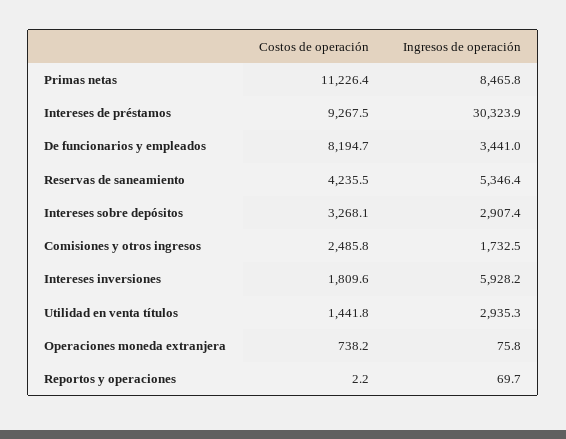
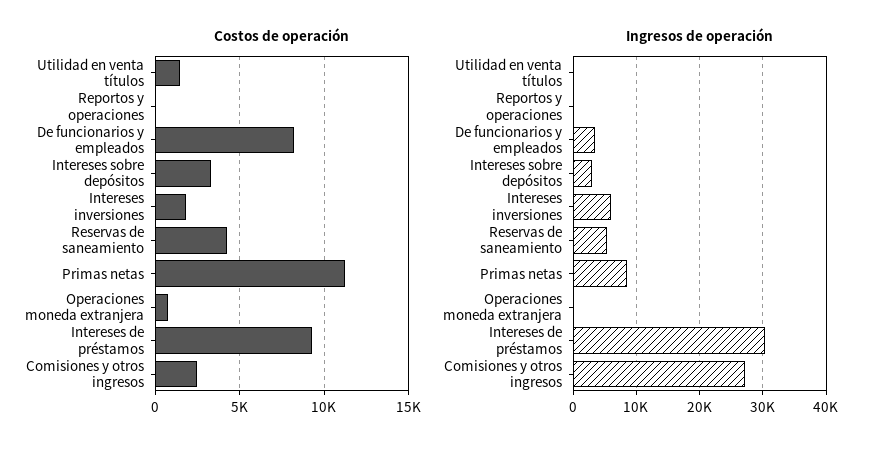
  {
    "Costos de operación": {
      "Primas netas": 11226.4,
      "Intereses de préstamos": 9267.5,
      "De funcionarios y empleados": 8194.7,
      "Reservas de saneamiento": 4235.5,
      "Intereses sobre depósitos": 3268.1,
      "Comisiones y otros ingresos": 2485.8,
      "Intereses inversiones": 1809.6,
      "Utilidad en venta títulos": 1441.8,
      "Operaciones moneda extranjera": 738.2,
      "Reportos y operaciones": 2.2
    },
    "Ingresos de operación": {
      "Primas netas": 8465.8,
      "Intereses de préstamos": 30323.9,
      "De funcionarios y empleados": 3441,
      "Reservas de saneamiento": 5346.4,
      "Intereses sobre depósitos": 2907.4,
-     "Comisiones y otros ingresos": 1732.5,
+     "Comisiones y otros ingresos": 27000,
      "Intereses inversiones": 5928.2,
-     "Utilidad en venta títulos": 2935.3,
+     "Utilidad en venta títulos": 0,
      "Operaciones moneda extranjera": 75.8,
      "Reportos y operaciones": 69.7
    }
  }

